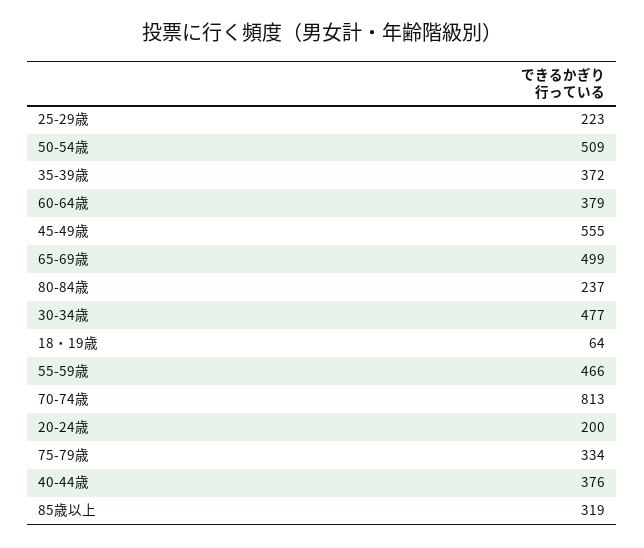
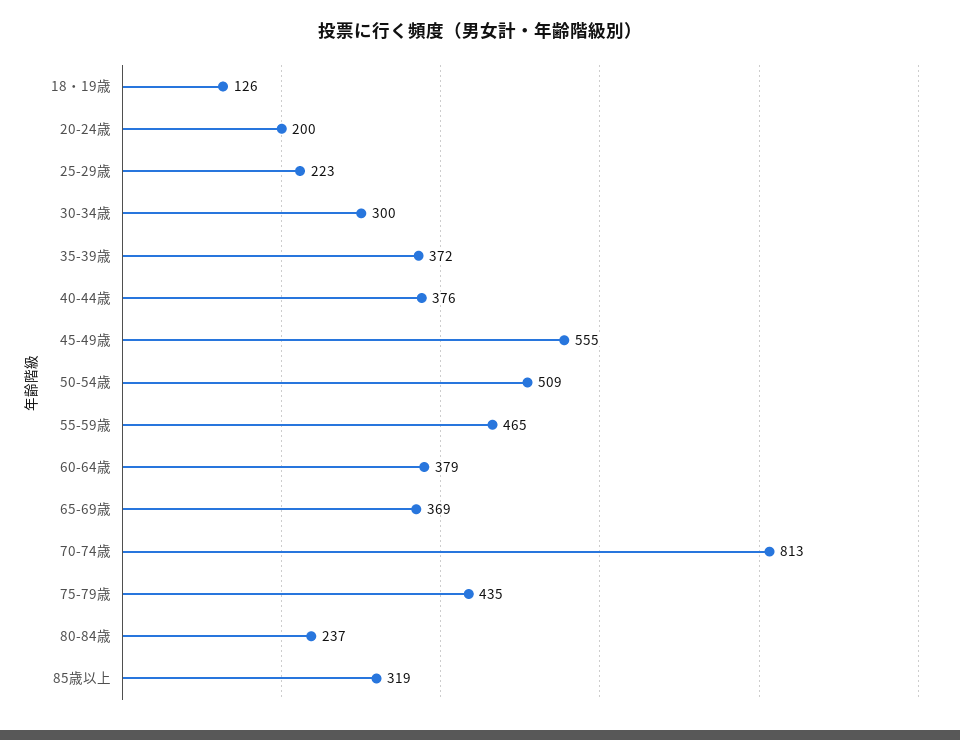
  {
    "25-29歳": 223,
    "50-54歳": 509,
    "35-39歳": 372,
    "60-64歳": 379,
    "45-49歳": 555,
-   "65-69歳": 499,
+   "65-69歳": 369,
    "80-84歳": 237,
-   "30-34歳": 477,
+   "30-34歳": 300,
-   "18・19歳": 64,
+   "18・19歳": 126,
-   "55-59歳": 466,
+   "55-59歳": 465,
    "70-74歳": 813,
    "20-24歳": 200,
-   "75-79歳": 334,
+   "75-79歳": 435,
    "40-44歳": 376,
    "85歳以上": 319
  }

